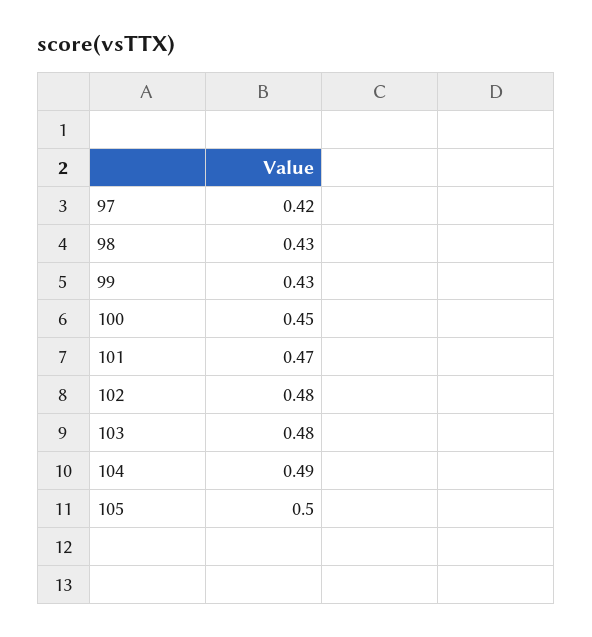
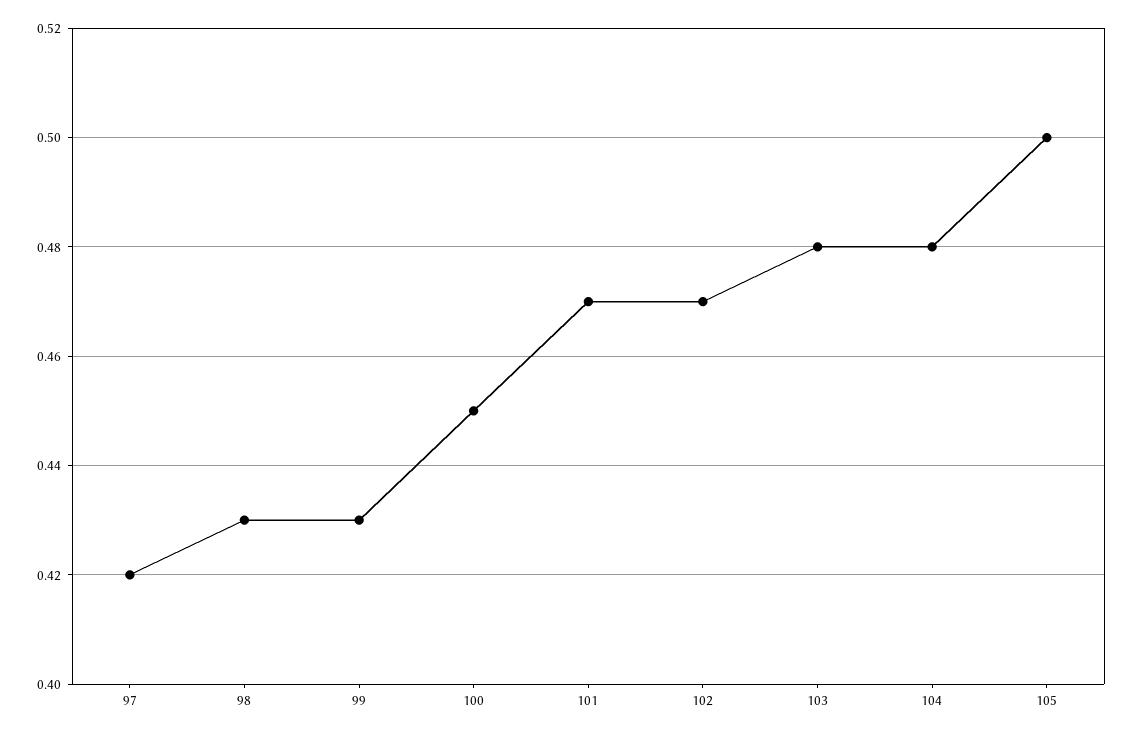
  {
    "97": 0.42,
    "98": 0.43,
    "99": 0.43,
    "100": 0.45,
    "101": 0.47,
-   "102": 0.48,
+   "102": 0.47,
    "103": 0.48,
-   "104": 0.49,
+   "104": 0.48,
    "105": 0.5
  }

